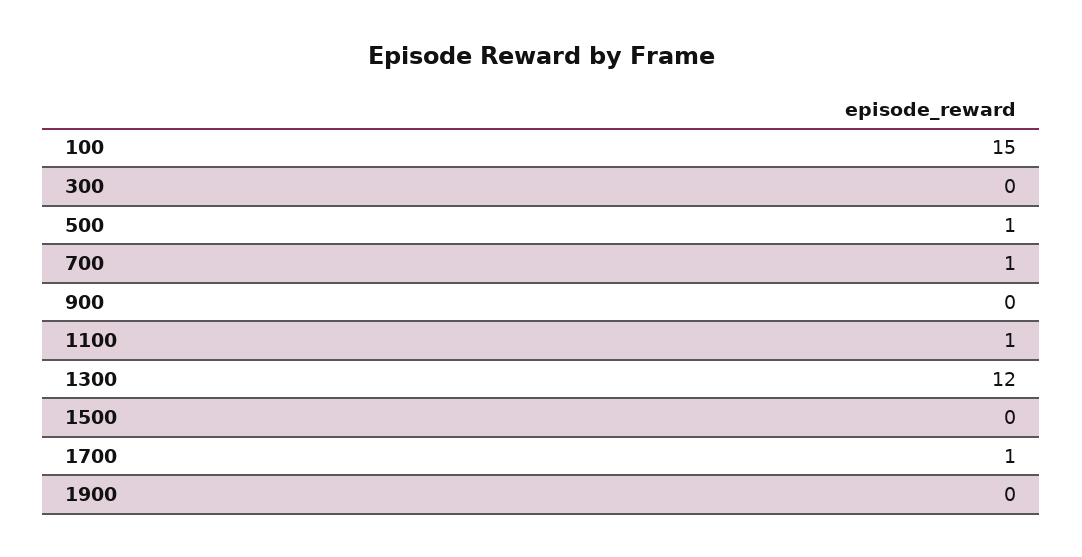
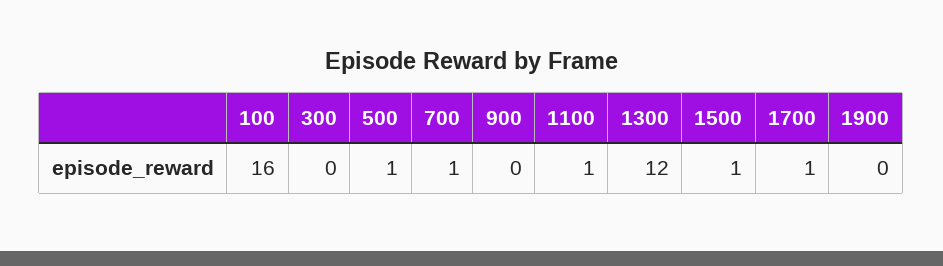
  {
-   "100": 15,
+   "100": 16,
    "300": 0,
    "500": 1,
    "700": 1,
    "900": 0,
    "1100": 1,
    "1300": 12,
-   "1500": 0,
+   "1500": 1,
    "1700": 1,
    "1900": 0
  }

